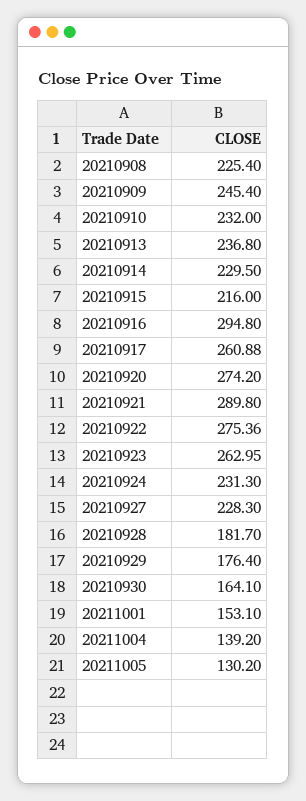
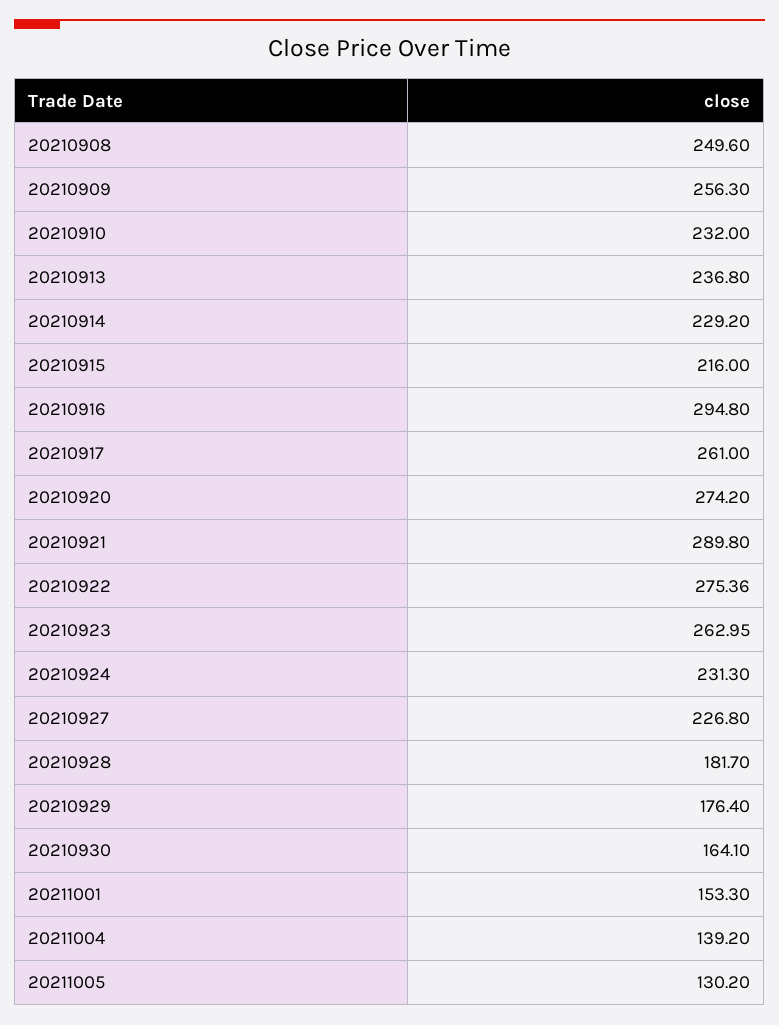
  {
-   "20210908": 225.4,
+   "20210908": 249.6,
-   "20210909": 245.4,
+   "20210909": 256.3,
    "20210910": 232,
    "20210913": 236.8,
-   "20210914": 229.5,
+   "20210914": 229.2,
    "20210915": 216,
    "20210916": 294.8,
-   "20210917": 260.88,
+   "20210917": 261,
    "20210920": 274.2,
    "20210921": 289.8,
    "20210922": 275.36,
    "20210923": 262.95,
    "20210924": 231.3,
-   "20210927": 228.3,
+   "20210927": 226.8,
    "20210928": 181.7,
    "20210929": 176.4,
    "20210930": 164.1,
-   "20211001": 153.1,
+   "20211001": 153.3,
    "20211004": 139.2,
    "20211005": 130.2
  }

